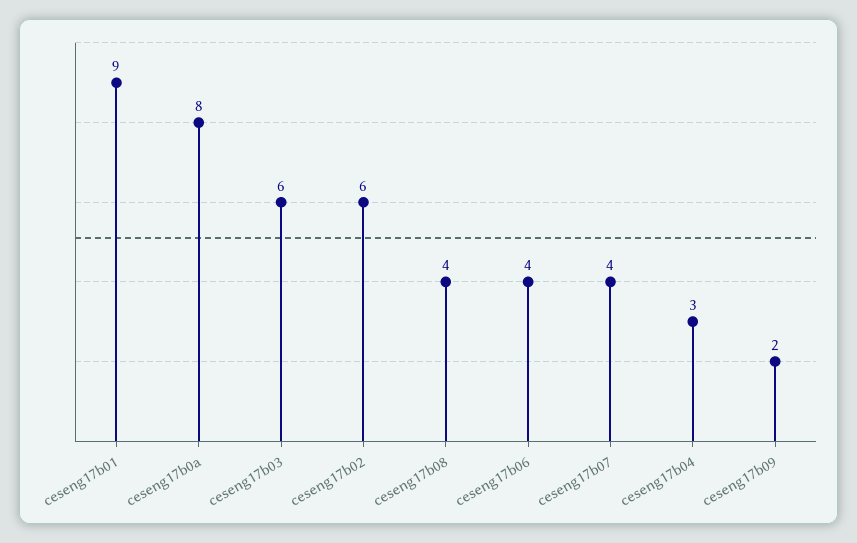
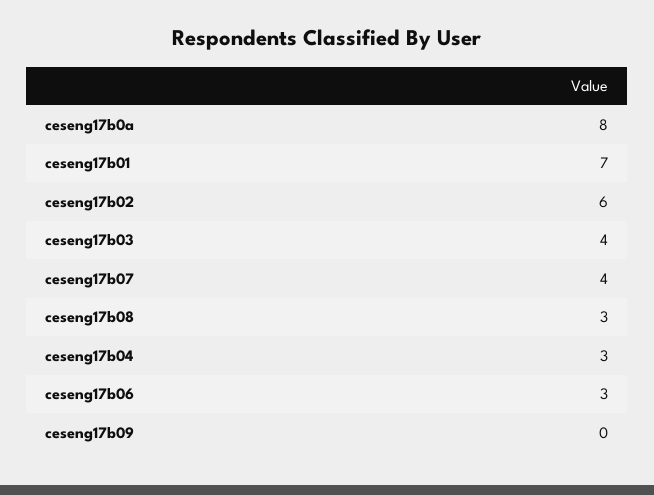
  {
-   "ceseng17b01": 9,
+   "ceseng17b01": 7,
    "ceseng17b0a": 8,
-   "ceseng17b03": 6,
+   "ceseng17b03": 4,
    "ceseng17b02": 6,
-   "ceseng17b08": 4,
+   "ceseng17b08": 3,
-   "ceseng17b06": 4,
+   "ceseng17b06": 3,
    "ceseng17b07": 4,
    "ceseng17b04": 3,
-   "ceseng17b09": 2
+   "ceseng17b09": 0
  }

